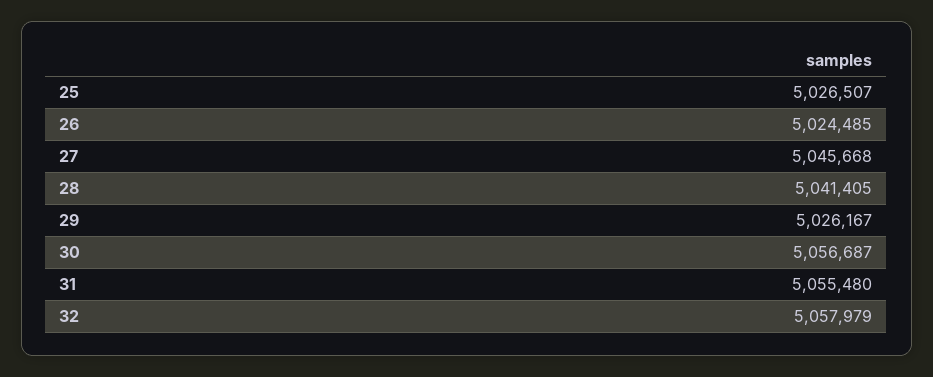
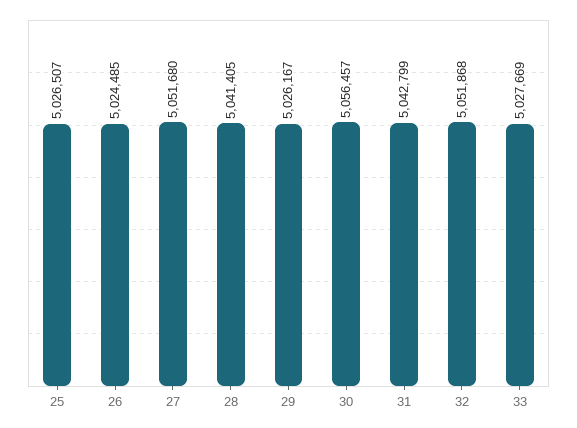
  {
    "25": 5026507,
    "26": 5024485,
-   "27": 5045668,
+   "27": 5051680,
    "28": 5041405,
    "29": 5026167,
-   "30": 5056687,
+   "30": 5056457,
-   "31": 5055480,
+   "31": 5042799,
-   "32": 5057979
+   "32": 5051868,
+   "33": 5027669
  }

